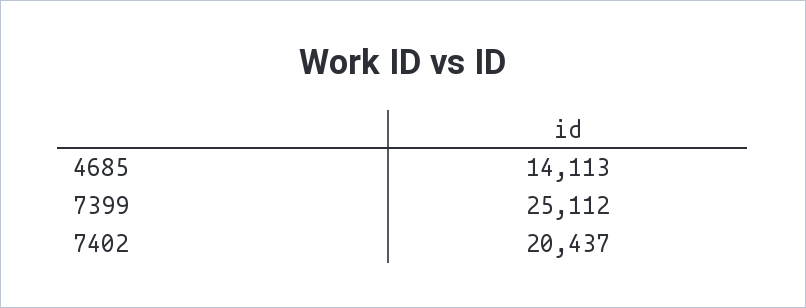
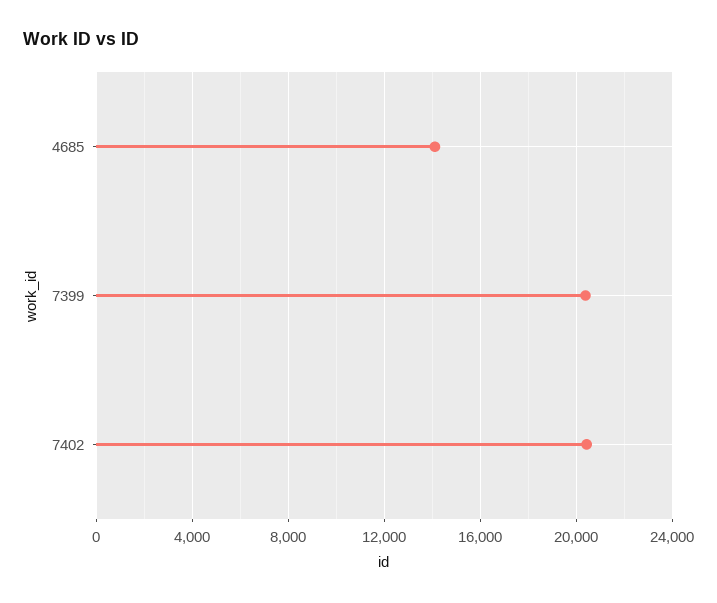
  {
    "4685": 14113,
-   "7399": 25112,
+   "7399": 20500,
    "7402": 20437
  }

